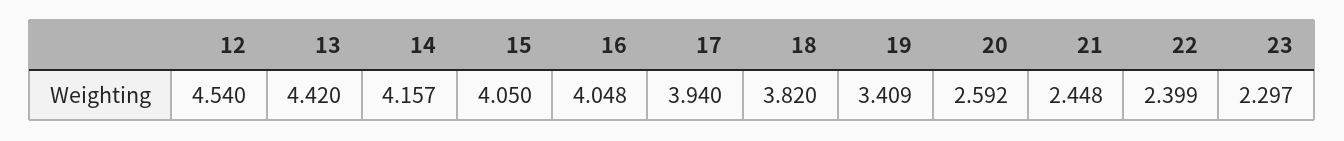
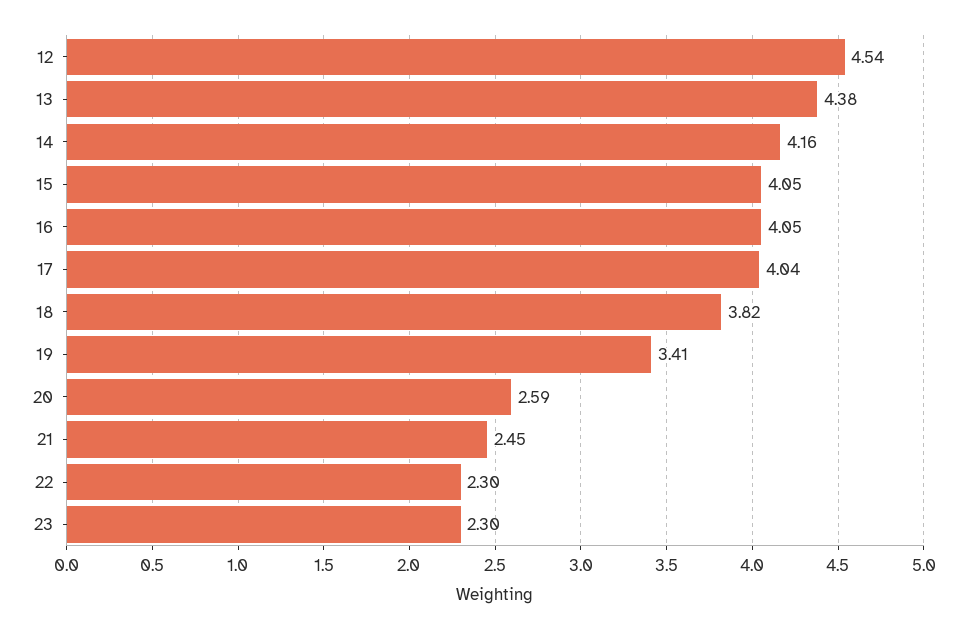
  {
    "12": 4.54,
-   "13": 4.42,
+   "13": 4.38,
    "14": 4.157,
    "15": 4.05,
    "16": 4.048,
-   "17": 3.94,
+   "17": 4.04,
    "18": 3.82,
    "19": 3.409,
    "20": 2.592,
    "21": 2.448,
-   "22": 2.399,
+   "22": 2.3,
    "23": 2.297
  }

